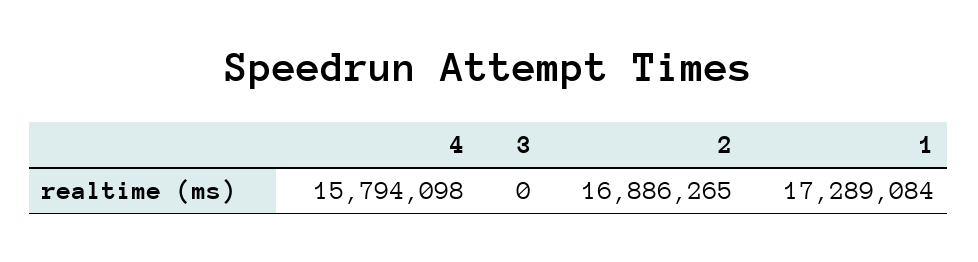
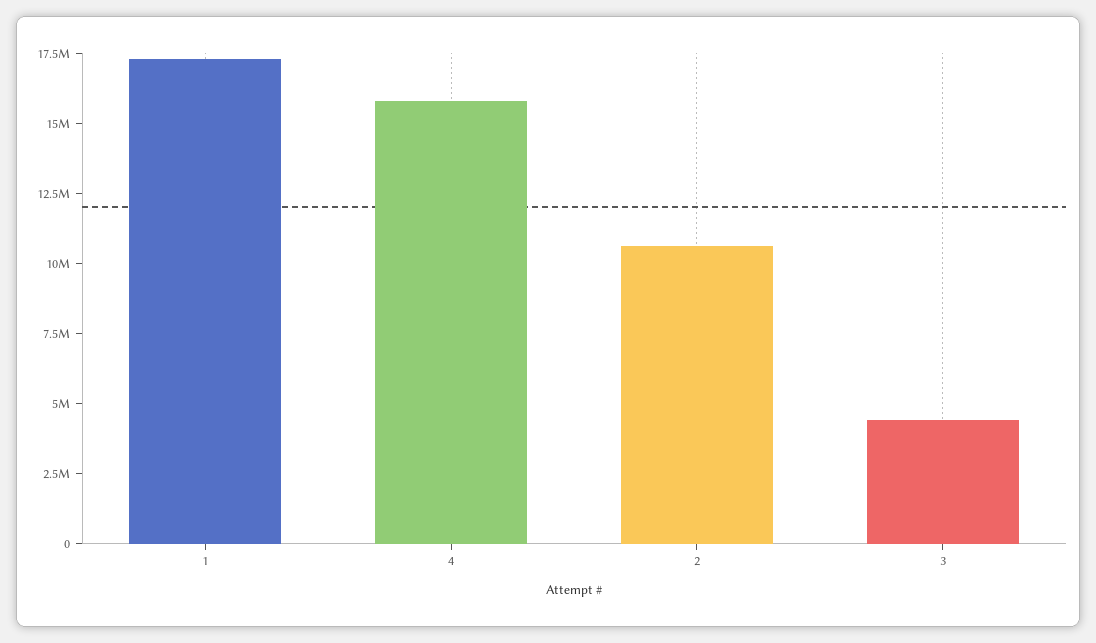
  {
    "4": 15794098,
-   "3": 0,
+   "3": 4500000,
-   "2": 16886265,
+   "2": 10500000,
    "1": 17289084
  }

